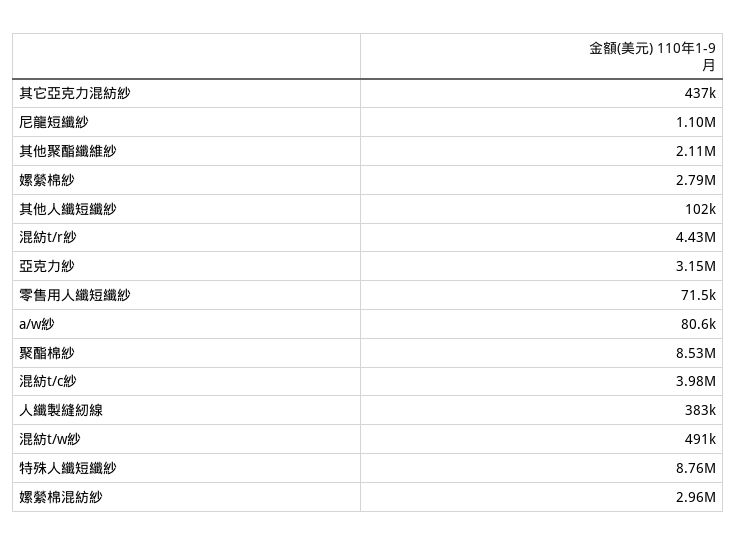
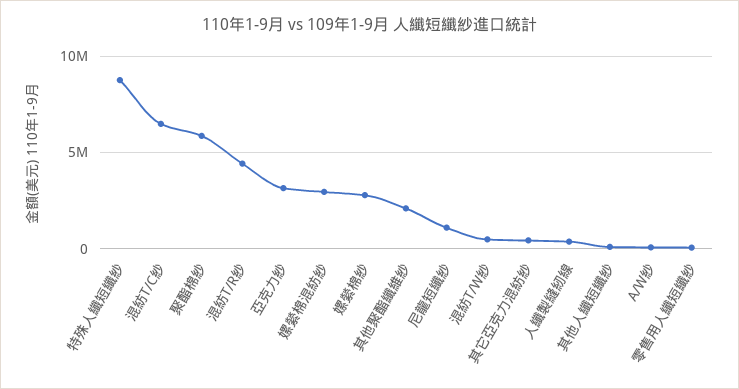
  {
    "其它亞克力混紡紗": 437000,
    "尼龍短纖紗": 1100000,
    "其他聚酯纖維紗": 2110000,
    "嫘縈棉紗": 2790000,
    "其他人纖短纖紗": 102000,
    "混紡t/r紗": 4430000,
    "亞克力紗": 3150000,
    "零售用人纖短纖紗": 71500,
    "a/w紗": 80600,
-   "聚酯棉紗": 8530000,
+   "聚酯棉紗": 6000000,
-   "混紡t/c紗": 3980000,
+   "混紡t/c紗": 6500000,
    "人纖製縫紉線": 383000,
    "混紡t/w紗": 491000,
    "特殊人纖短纖紗": 8760000,
    "嫘縈棉混紡紗": 2960000
  }

